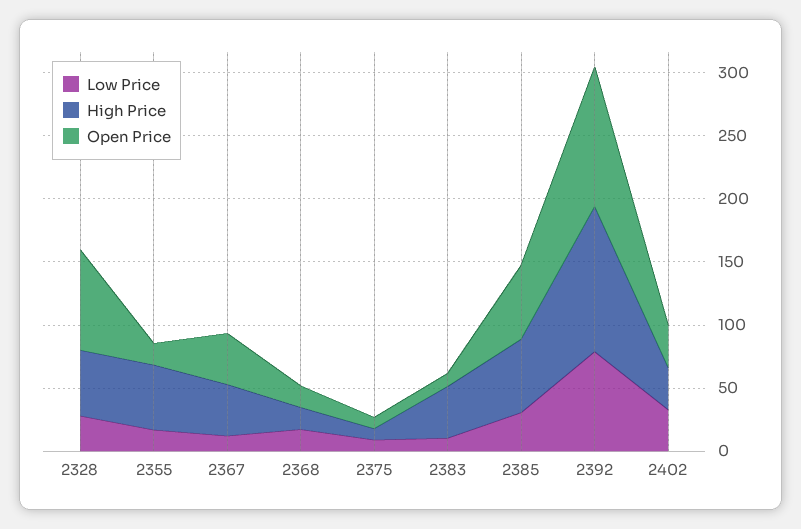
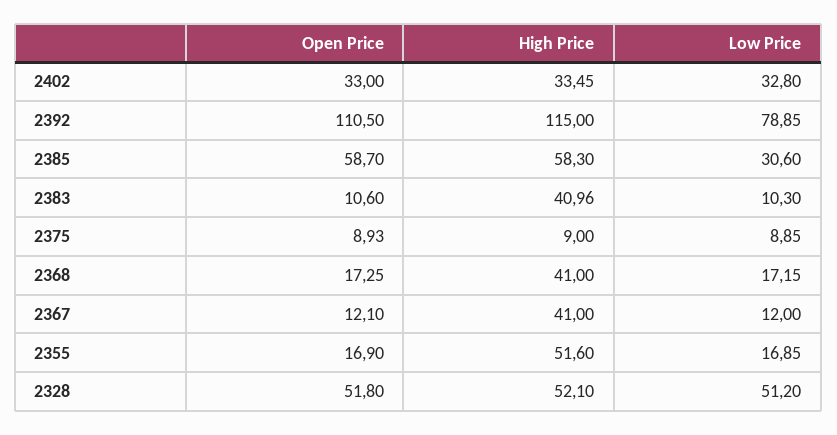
  {
    "Low Price": {
-     "2328": 30,
+     "2328": 51.2,
      "2355": 16.85,
      "2367": 12,
      "2368": 17.15,
      "2375": 8.85,
      "2383": 10.3,
      "2385": 30.6,
      "2392": 78.85,
      "2402": 32.8
    },
    "High Price": {
      "2328": 52.1,
      "2355": 51.6,
      "2367": 41,
-     "2368": 20,
+     "2368": 41,
      "2375": 9,
      "2383": 40.96,
      "2385": 58.3,
      "2392": 115,
      "2402": 33.45
    },
    "Open Price": {
-     "2328": 80,
+     "2328": 51.8,
      "2355": 16.9,
-     "2367": 40,
+     "2367": 12.1,
      "2368": 17.25,
      "2375": 8.93,
      "2383": 10.6,
      "2385": 58.7,
      "2392": 110.5,
      "2402": 33
    }
  }

